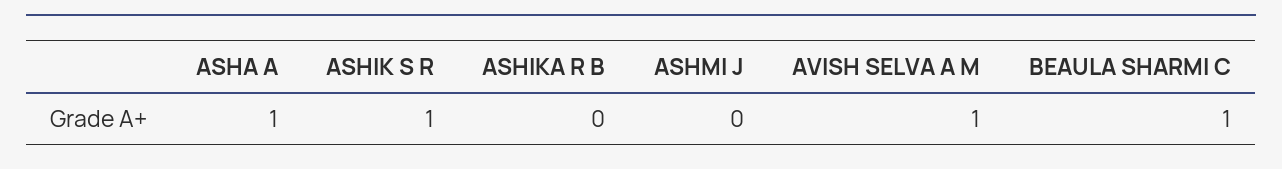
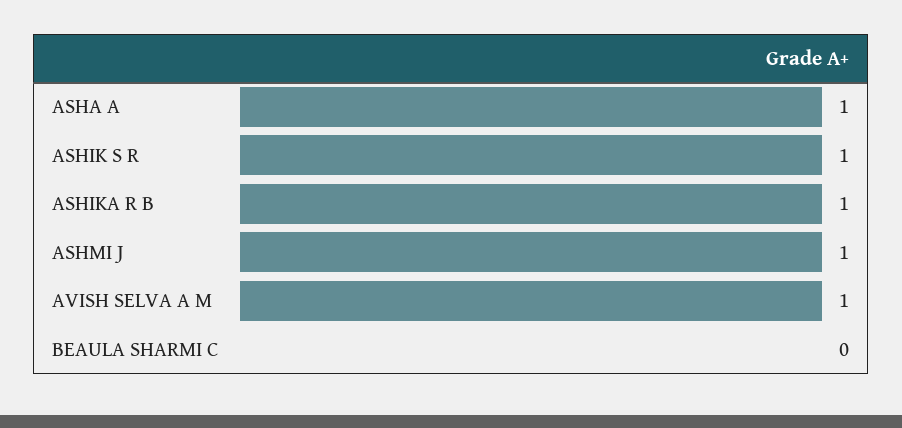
  {
    "ASHA A": 1,
    "ASHIK S R": 1,
-   "ASHIKA R B": 0,
+   "ASHIKA R B": 1,
-   "ASHMI J": 0,
+   "ASHMI J": 1,
    "AVISH SELVA A M": 1,
-   "BEAULA SHARMI C": 1
+   "BEAULA SHARMI C": 0
  }

